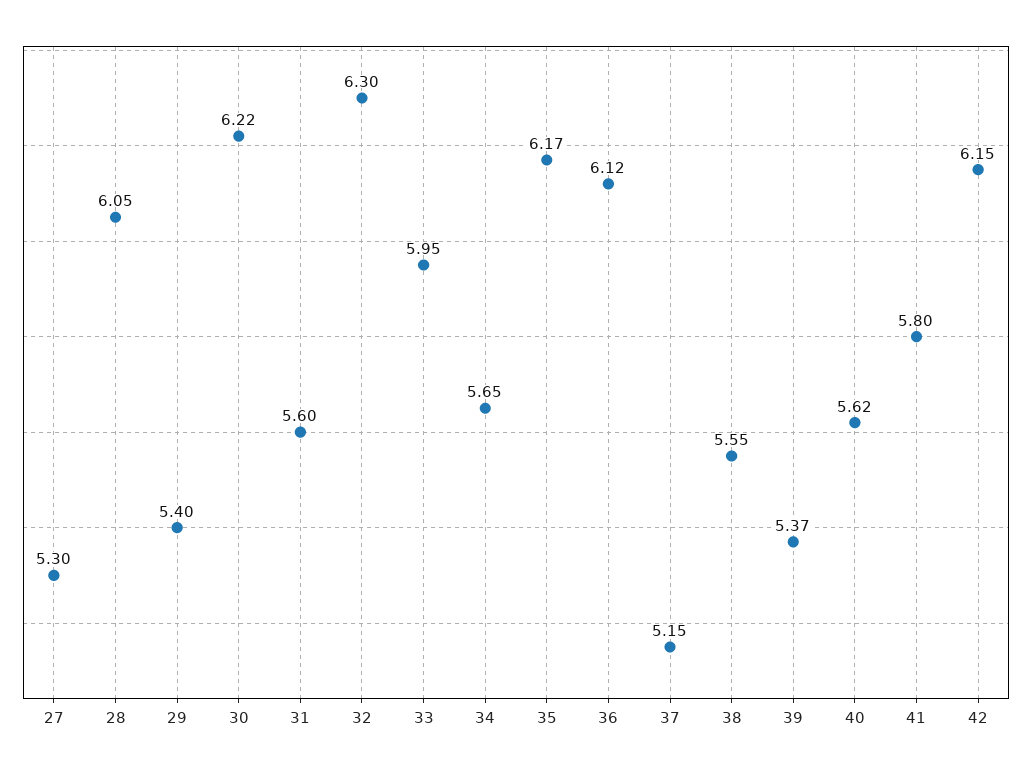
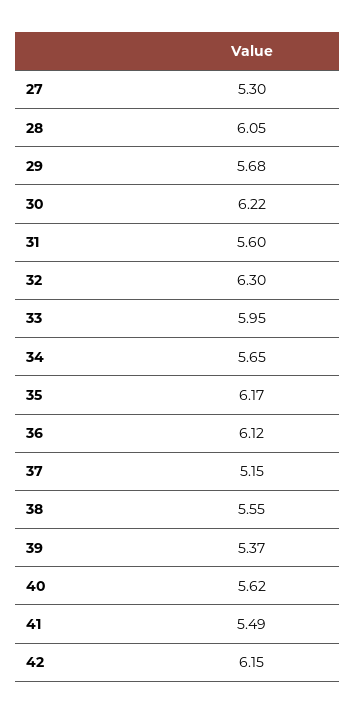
  {
    "27": 5.3,
    "28": 6.05,
-   "29": 5.4,
+   "29": 5.68,
    "30": 6.22,
    "31": 5.6,
    "32": 6.3,
    "33": 5.95,
    "34": 5.65,
    "35": 6.17,
    "36": 6.12,
    "37": 5.15,
    "38": 5.55,
    "39": 5.37,
    "40": 5.62,
-   "41": 5.8,
+   "41": 5.49,
    "42": 6.15
  }

